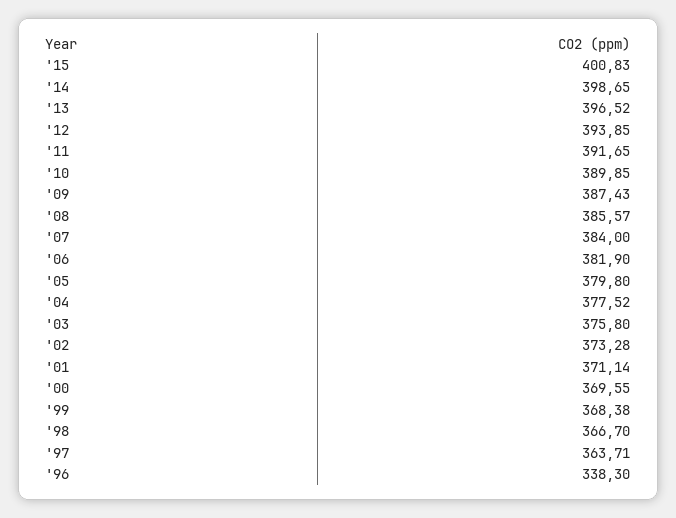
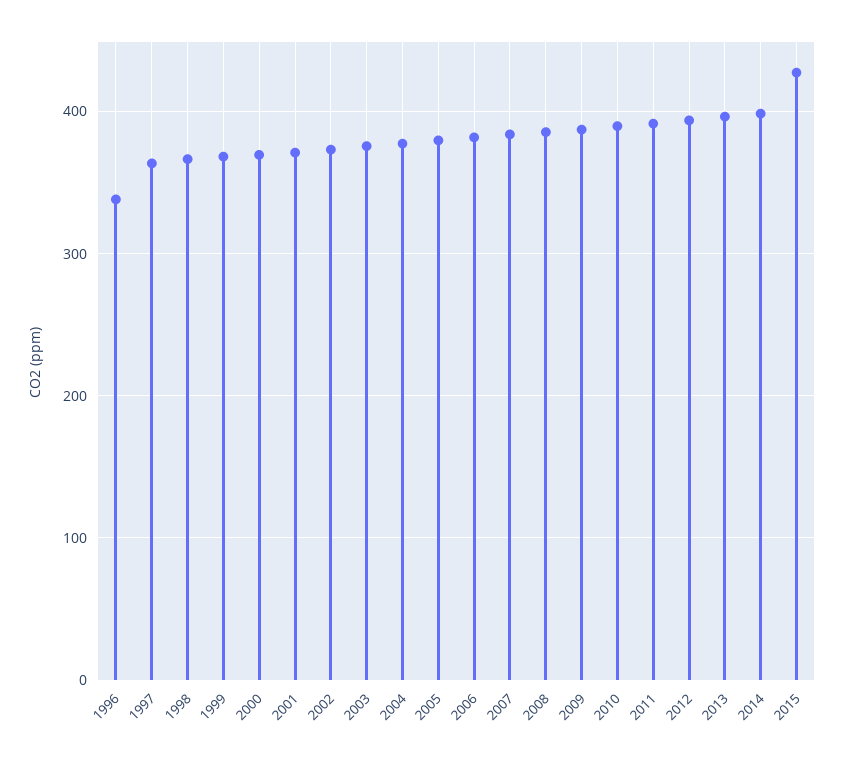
  {
-   "'15": 400.83,
+   "'15": 430,
    "'14": 398.65,
    "'13": 396.52,
    "'12": 393.85,
    "'11": 391.65,
    "'10": 389.85,
    "'09": 387.43,
    "'08": 385.57,
    "'07": 384,
    "'06": 381.9,
    "'05": 379.8,
    "'04": 377.52,
    "'03": 375.8,
    "'02": 373.28,
    "'01": 371.14,
    "'00": 369.55,
    "'99": 368.38,
    "'98": 366.7,
    "'97": 363.71,
    "'96": 338.3
  }

